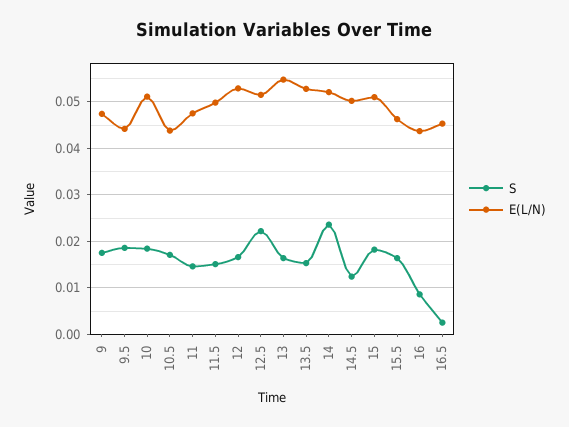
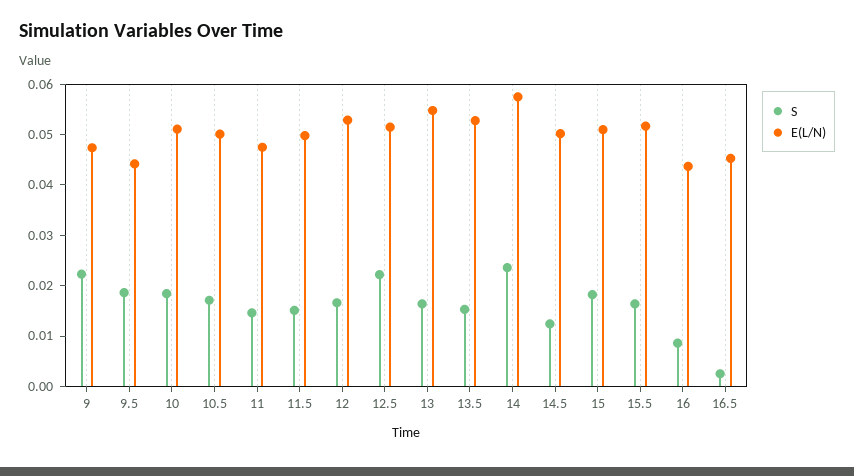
  {
    "S": {
-     "9": 0.018,
+     "9": 0.022,
      "9.5": 0.018,
      "10": 0.018,
      "10.5": 0.018,
      "11": 0.014,
      "11.5": 0.016,
      "12": 0.016,
      "12.5": 0.022,
      "13": 0.016,
      "13.5": 0.016,
      "14": 0.024,
      "14.5": 0.012,
      "15": 0.018,
      "15.5": 0.016,
      "16": 0.008,
      "16.5": 0.002
    },
    "E(L/N)": {
      "9": 0.048,
      "9.5": 0.044,
      "10": 0.052,
-     "10.5": 0.044,
+     "10.5": 0.05,
      "11": 0.048,
      "11.5": 0.05,
      "12": 0.052,
      "12.5": 0.052,
      "13": 0.054,
      "13.5": 0.052,
-     "14": 0.052,
+     "14": 0.058,
      "14.5": 0.05,
      "15": 0.052,
-     "15.5": 0.046,
+     "15.5": 0.052,
      "16": 0.044,
      "16.5": 0.046
    }
  }

